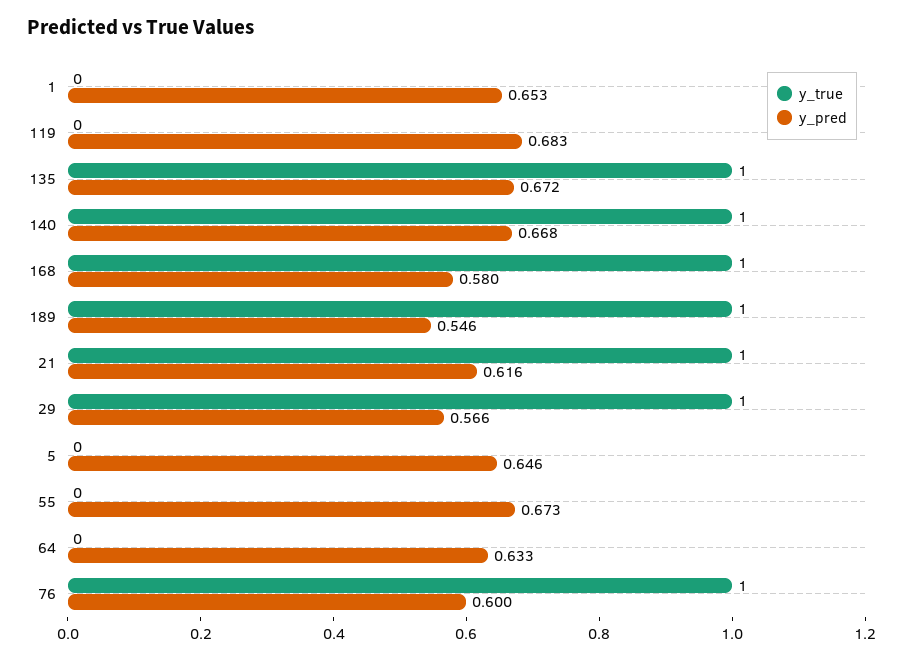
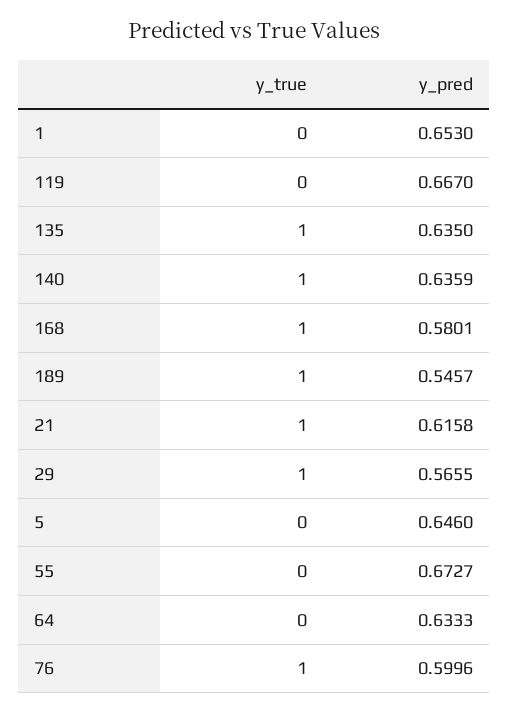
  {
    "y_true": {
      "1": 0,
      "119": 0,
      "135": 1,
      "140": 1,
      "168": 1,
      "189": 1,
      "21": 1,
      "29": 1,
      "5": 0,
      "55": 0,
      "64": 0,
      "76": 1
    },
    "y_pred": {
      "1": 0.653,
-     "119": 0.683,
+     "119": 0.667,
-     "135": 0.672,
+     "135": 0.635,
-     "140": 0.668,
+     "140": 0.6359,
      "168": 0.5801,
      "189": 0.5457,
      "21": 0.6158,
      "29": 0.5655,
      "5": 0.646,
      "55": 0.6727,
      "64": 0.6333,
      "76": 0.5996
    }
  }

